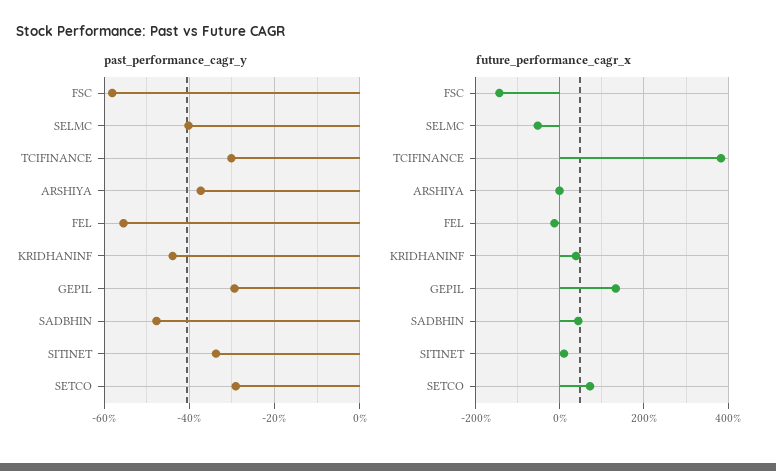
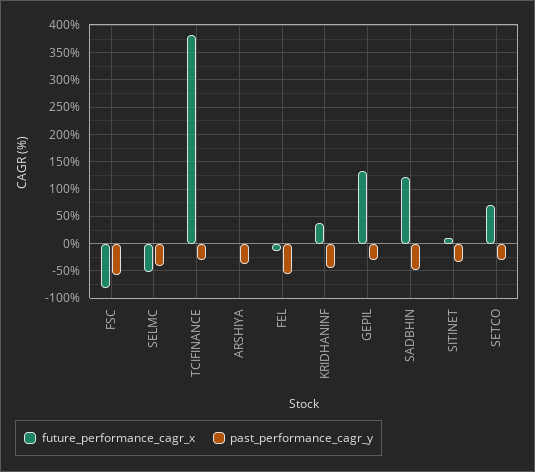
  {
    "past_performance_cagr_y": {
      "FSC": -58,
      "SELMC": -40,
      "TCIFINANCE": -30,
      "ARSHIYA": -38,
      "FEL": -56,
      "KRIDHANINF": -44,
      "GEPIL": -30,
      "SADBHIN": -48,
      "SITINET": -34,
      "SETCO": -30
    },
    "future_performance_cagr_x": {
-     "FSC": -140,
+     "FSC": -75,
      "SELMC": -60,
      "TCIFINANCE": 380,
      "ARSHIYA": 0,
      "FEL": -20,
      "KRIDHANINF": 40,
      "GEPIL": 140,
-     "SADBHIN": 40,
+     "SADBHIN": 125,
      "SITINET": 20,
      "SETCO": 80
    }
  }

